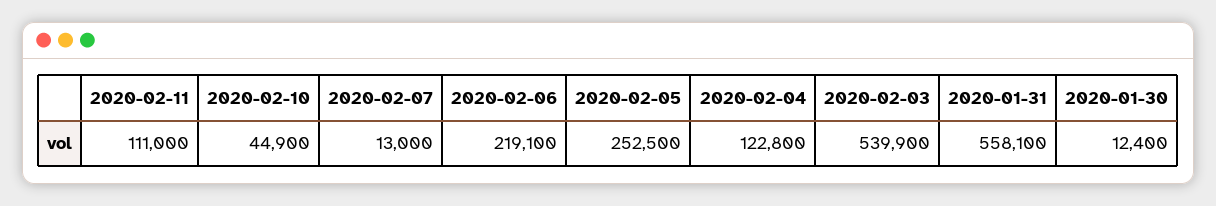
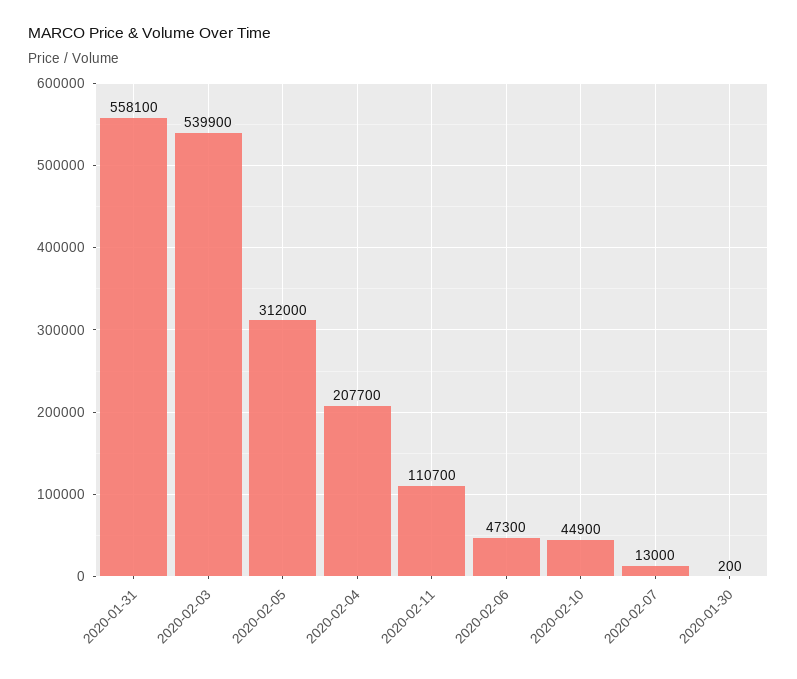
  {
-   "2020-02-11": 111000,
+   "2020-02-11": 110700,
    "2020-02-10": 44900,
    "2020-02-07": 13000,
-   "2020-02-06": 219100,
+   "2020-02-06": 47300,
-   "2020-02-05": 252500,
+   "2020-02-05": 312000,
-   "2020-02-04": 122800,
+   "2020-02-04": 207700,
    "2020-02-03": 539900,
    "2020-01-31": 558100,
-   "2020-01-30": 12400
+   "2020-01-30": 200
  }

